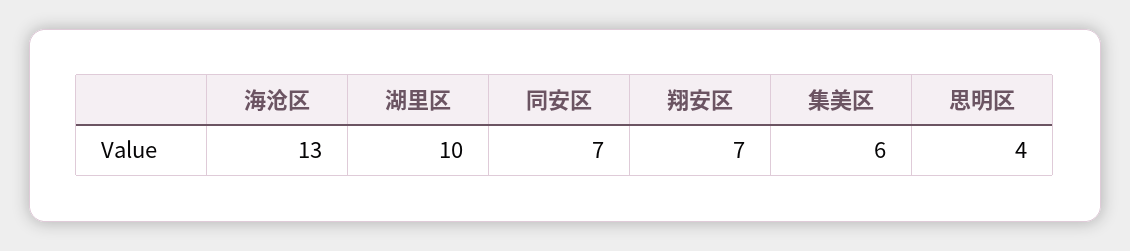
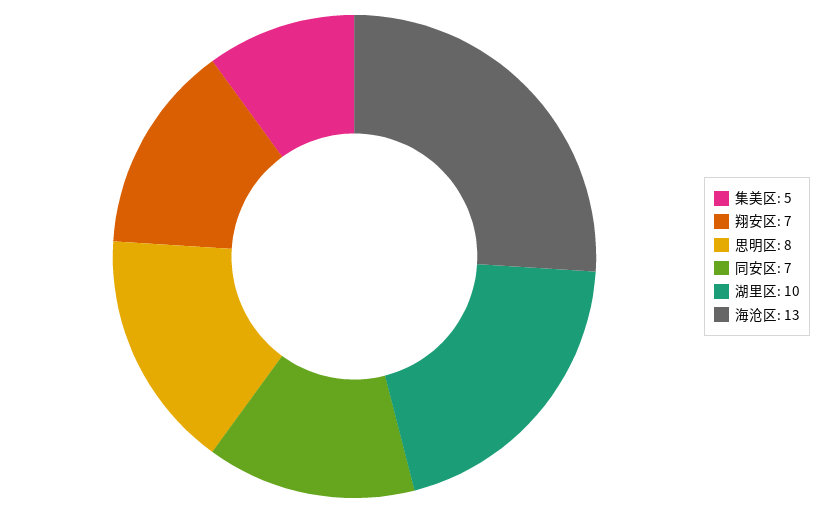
  {
    "海沧区": 13,
    "湖里区": 10,
    "同安区": 7,
    "翔安区": 7,
-   "集美区": 6,
+   "集美区": 5,
-   "思明区": 4
+   "思明区": 8
  }

